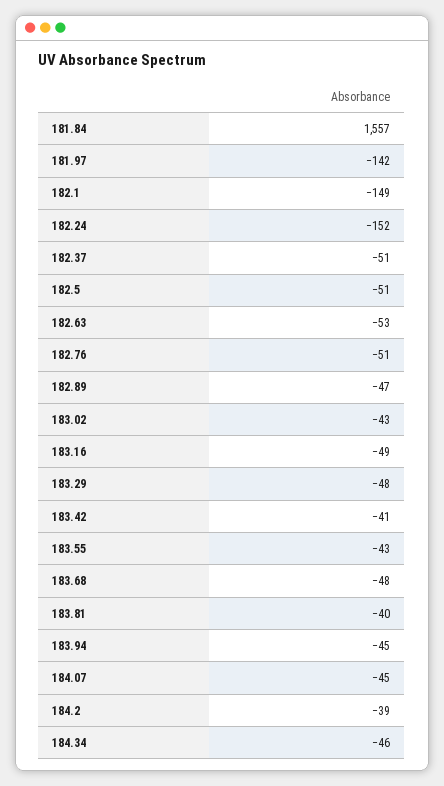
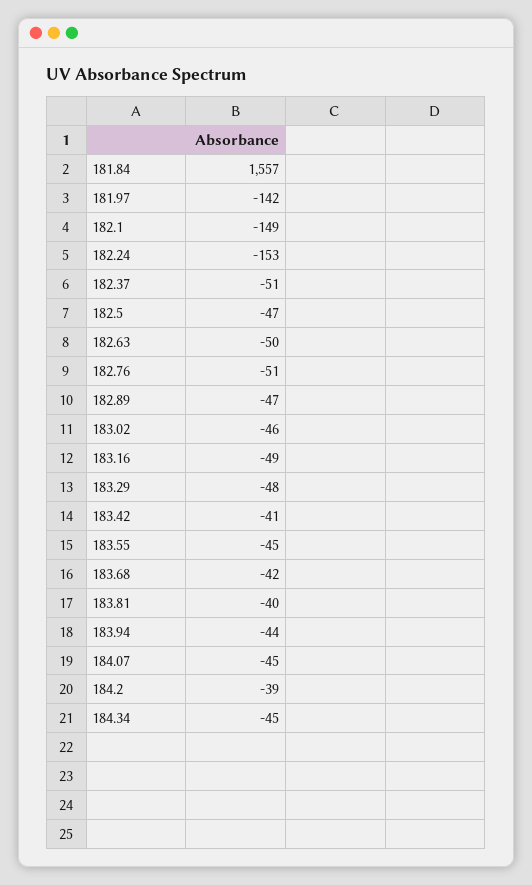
  {
    "181.84": 1557,
    "181.97": -142,
    "182.1": -149,
-   "182.24": -152,
+   "182.24": -153,
    "182.37": -51,
-   "182.5": -51,
+   "182.5": -47,
-   "182.63": -53,
+   "182.63": -50,
    "182.76": -51,
    "182.89": -47,
-   "183.02": -43,
+   "183.02": -46,
    "183.16": -49,
    "183.29": -48,
    "183.42": -41,
-   "183.55": -43,
+   "183.55": -45,
-   "183.68": -48,
+   "183.68": -42,
    "183.81": -40,
-   "183.94": -45,
+   "183.94": -44,
    "184.07": -45,
    "184.2": -39,
-   "184.34": -46
+   "184.34": -45
  }

